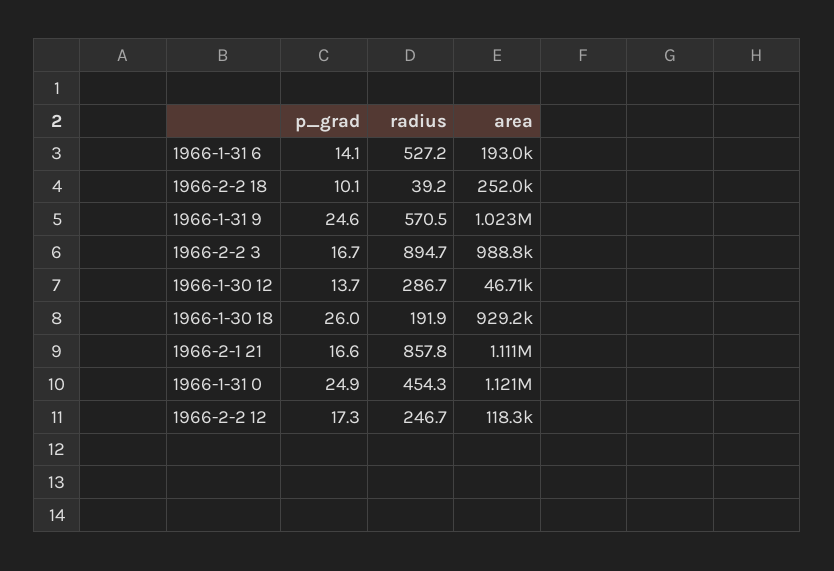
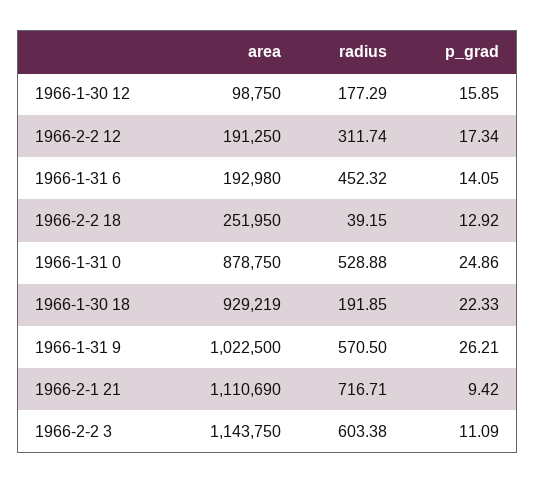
  {
    "p_grad": {
      "1966-1-31 6": 14.05,
-     "1966-2-2 18": 10.1,
+     "1966-2-2 18": 12.92,
-     "1966-1-31 9": 24.6,
+     "1966-1-31 9": 26.21,
-     "1966-2-2 3": 16.7,
+     "1966-2-2 3": 11.09,
-     "1966-1-30 12": 13.7,
+     "1966-1-30 12": 15.85,
-     "1966-1-30 18": 26,
+     "1966-1-30 18": 22.33,
-     "1966-2-1 21": 16.6,
+     "1966-2-1 21": 9.42,
      "1966-1-31 0": 24.86,
      "1966-2-2 12": 17.34
    },
    "radius": {
-     "1966-1-31 6": 527.2,
+     "1966-1-31 6": 452.32,
      "1966-2-2 18": 39.15,
      "1966-1-31 9": 570.5,
-     "1966-2-2 3": 894.7,
+     "1966-2-2 3": 603.38,
-     "1966-1-30 12": 286.7,
+     "1966-1-30 12": 177.29,
      "1966-1-30 18": 191.85,
-     "1966-2-1 21": 857.8,
+     "1966-2-1 21": 716.71,
-     "1966-1-31 0": 454.3,
+     "1966-1-31 0": 528.88,
-     "1966-2-2 12": 246.7
+     "1966-2-2 12": 311.74
    },
    "area": {
      "1966-1-31 6": 192980,
      "1966-2-2 18": 251950,
      "1966-1-31 9": 1022500,
-     "1966-2-2 3": 988800,
+     "1966-2-2 3": 1143750,
-     "1966-1-30 12": 46710,
+     "1966-1-30 12": 98750,
      "1966-1-30 18": 929219,
      "1966-2-1 21": 1110690,
-     "1966-1-31 0": 1121000,
+     "1966-1-31 0": 878750,
-     "1966-2-2 12": 118300
+     "1966-2-2 12": 191250
    }
  }

